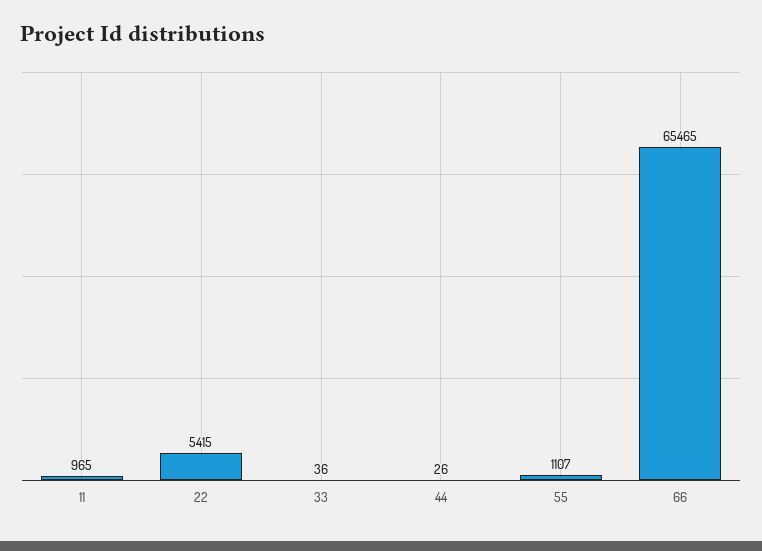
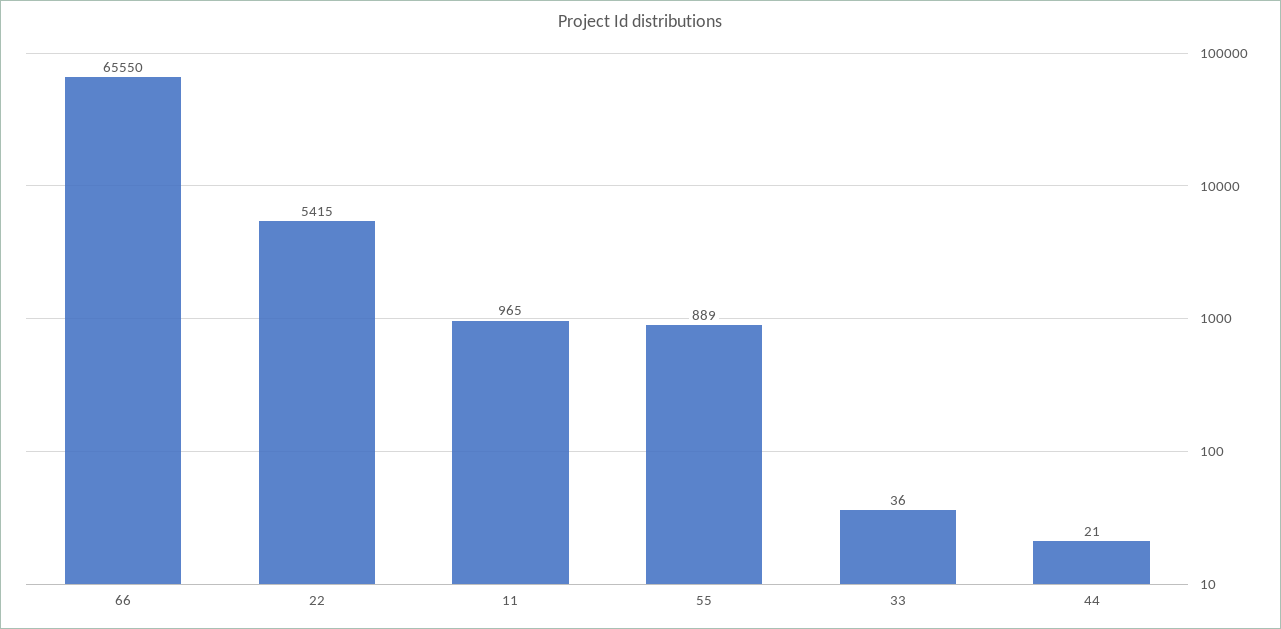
  {
    "11": 965,
    "22": 5415,
    "33": 36,
-   "44": 26,
+   "44": 21,
-   "55": 1107,
+   "55": 889,
-   "66": 65465
+   "66": 65550
  }

